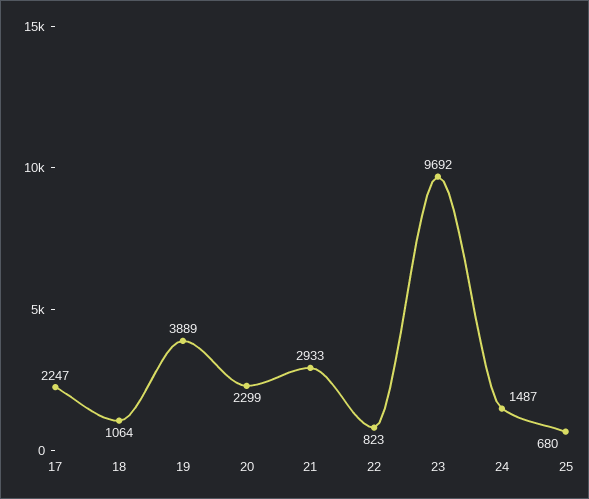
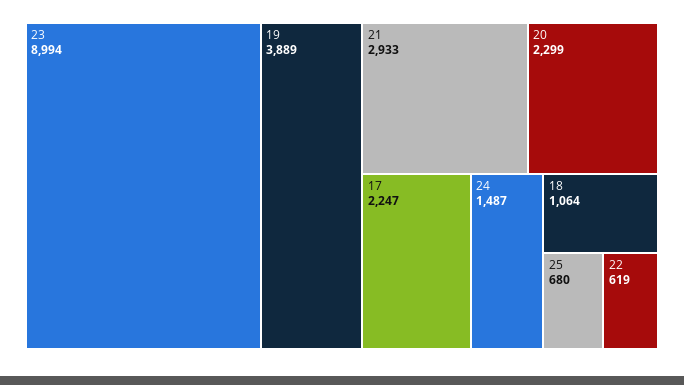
  {
    "17": 2247,
    "18": 1064,
    "19": 3889,
    "20": 2299,
    "21": 2933,
-   "22": 823,
+   "22": 619,
-   "23": 9692,
+   "23": 8994,
    "24": 1487,
    "25": 680
  }

